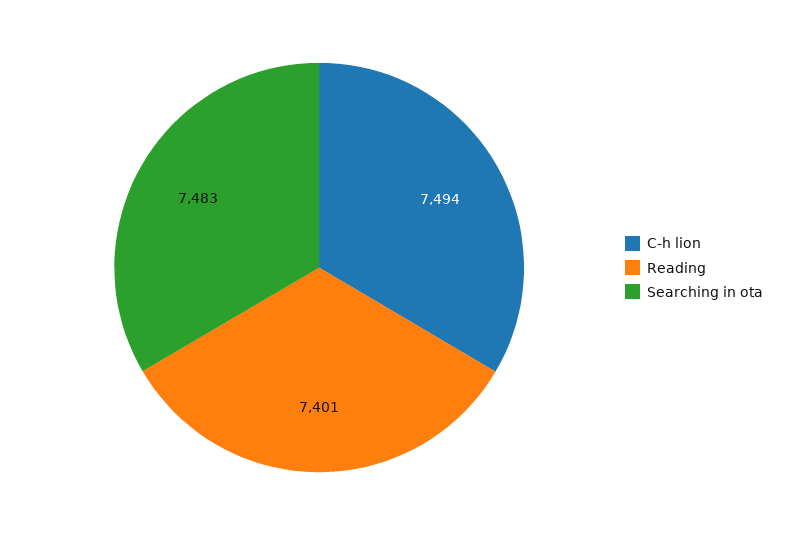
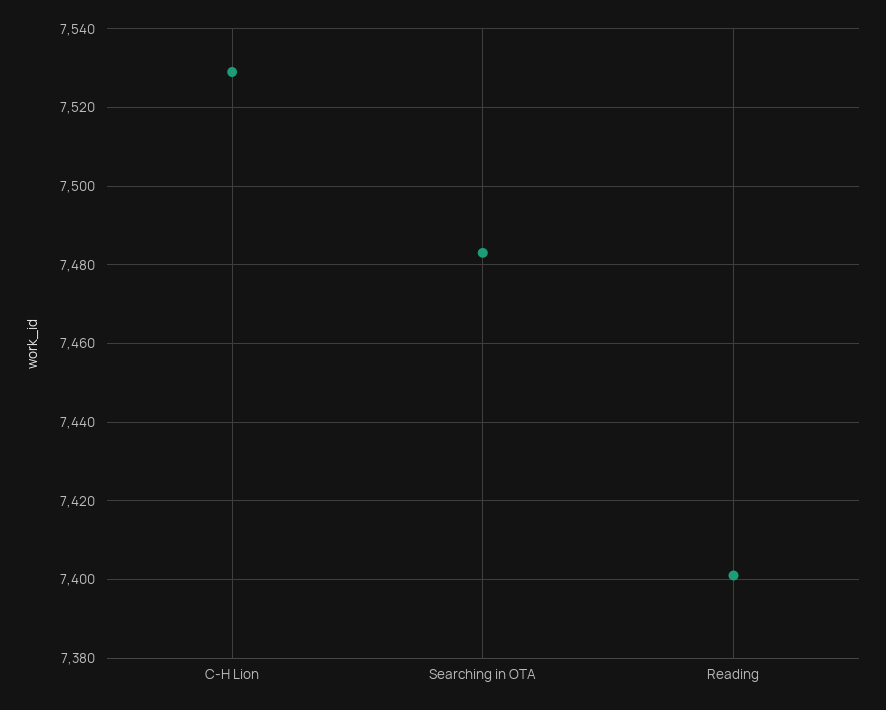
  {
-   "C-h lion": 7494,
+   "C-h lion": 7530,
    "Reading": 7401,
    "Searching in ota": 7483
  }

